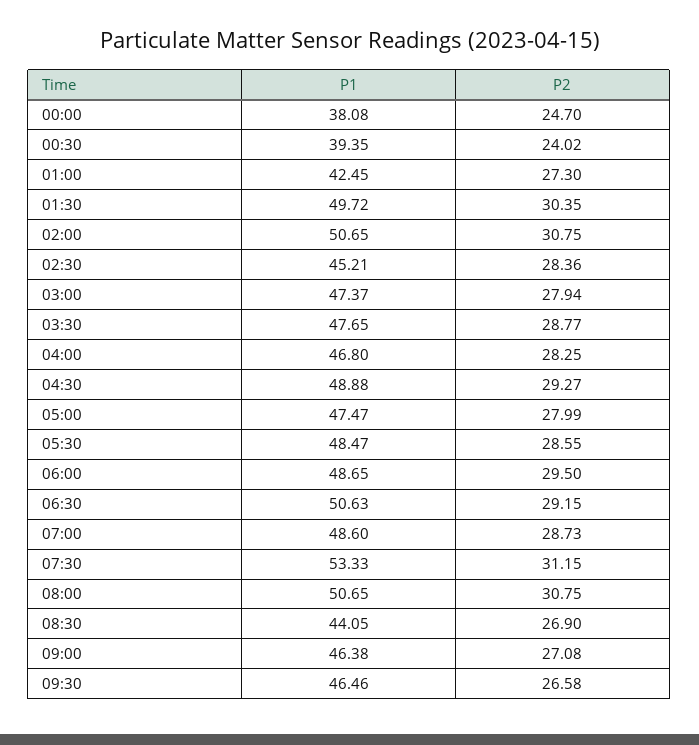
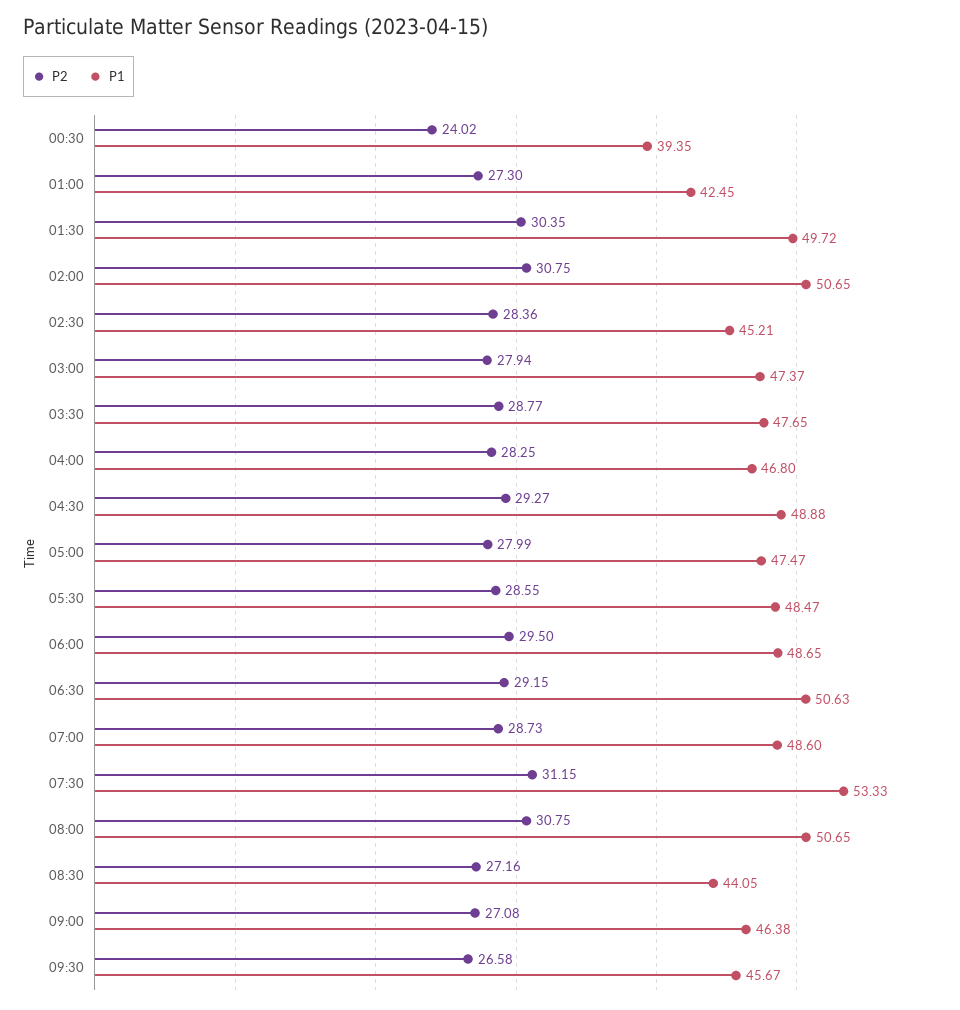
  {
    "P1": {
-     "00:00": 38.08,
      "00:30": 39.35,
      "01:00": 42.45,
      "01:30": 49.72,
      "02:00": 50.65,
      "02:30": 45.21,
      "03:00": 47.37,
      "03:30": 47.65,
      "04:00": 46.8,
      "04:30": 48.88,
      "05:00": 47.47,
      "05:30": 48.47,
      "06:00": 48.65,
      "06:30": 50.63,
      "07:00": 48.6,
      "07:30": 53.33,
      "08:00": 50.65,
      "08:30": 44.05,
      "09:00": 46.38,
-     "09:30": 46.46
+     "09:30": 45.67
    },
    "P2": {
-     "00:00": 24.7,
      "00:30": 24.02,
      "01:00": 27.3,
      "01:30": 30.35,
      "02:00": 30.75,
      "02:30": 28.36,
      "03:00": 27.94,
      "03:30": 28.77,
      "04:00": 28.25,
      "04:30": 29.27,
      "05:00": 27.99,
      "05:30": 28.55,
      "06:00": 29.5,
      "06:30": 29.15,
      "07:00": 28.73,
      "07:30": 31.15,
      "08:00": 30.75,
-     "08:30": 26.9,
+     "08:30": 27.16,
      "09:00": 27.08,
      "09:30": 26.58
    }
  }

